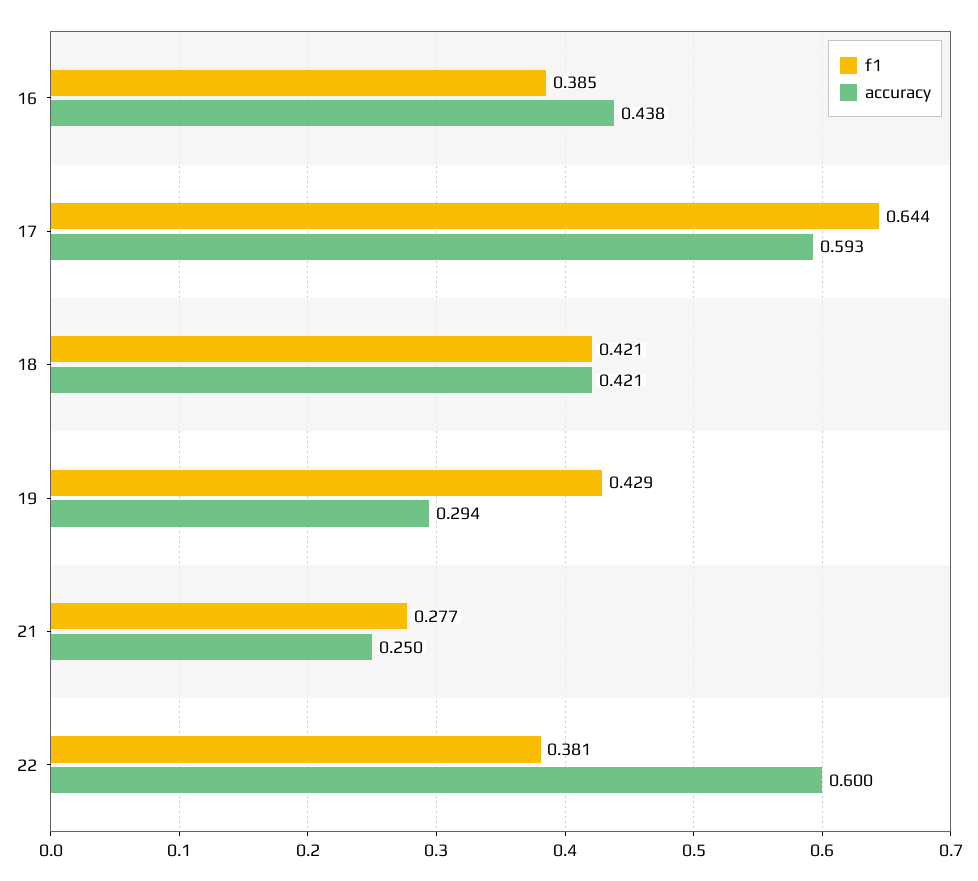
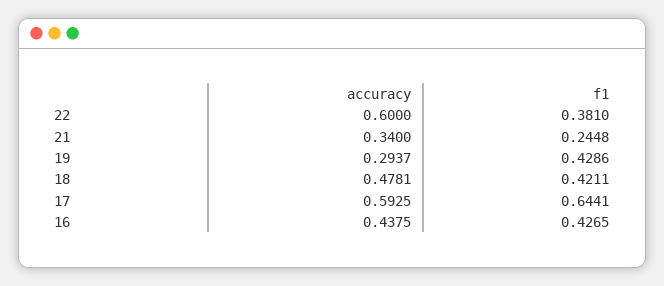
  {
    "f1": {
-     "16": 0.385,
+     "16": 0.4265,
      "17": 0.6441,
      "18": 0.4211,
      "19": 0.4286,
-     "21": 0.277,
+     "21": 0.2448,
      "22": 0.381
    },
    "accuracy": {
      "16": 0.4375,
      "17": 0.5925,
-     "18": 0.421,
+     "18": 0.4781,
      "19": 0.2937,
-     "21": 0.25,
+     "21": 0.34,
      "22": 0.6
    }
  }

